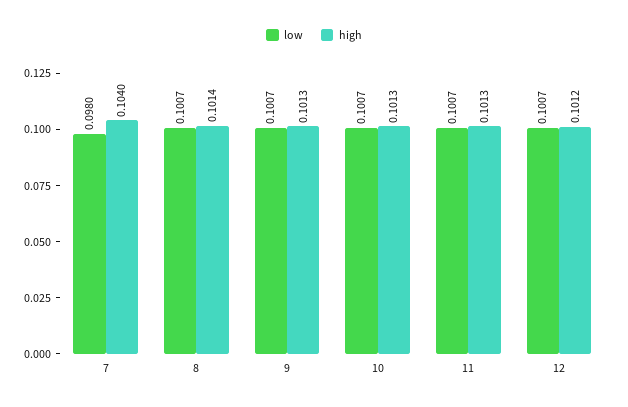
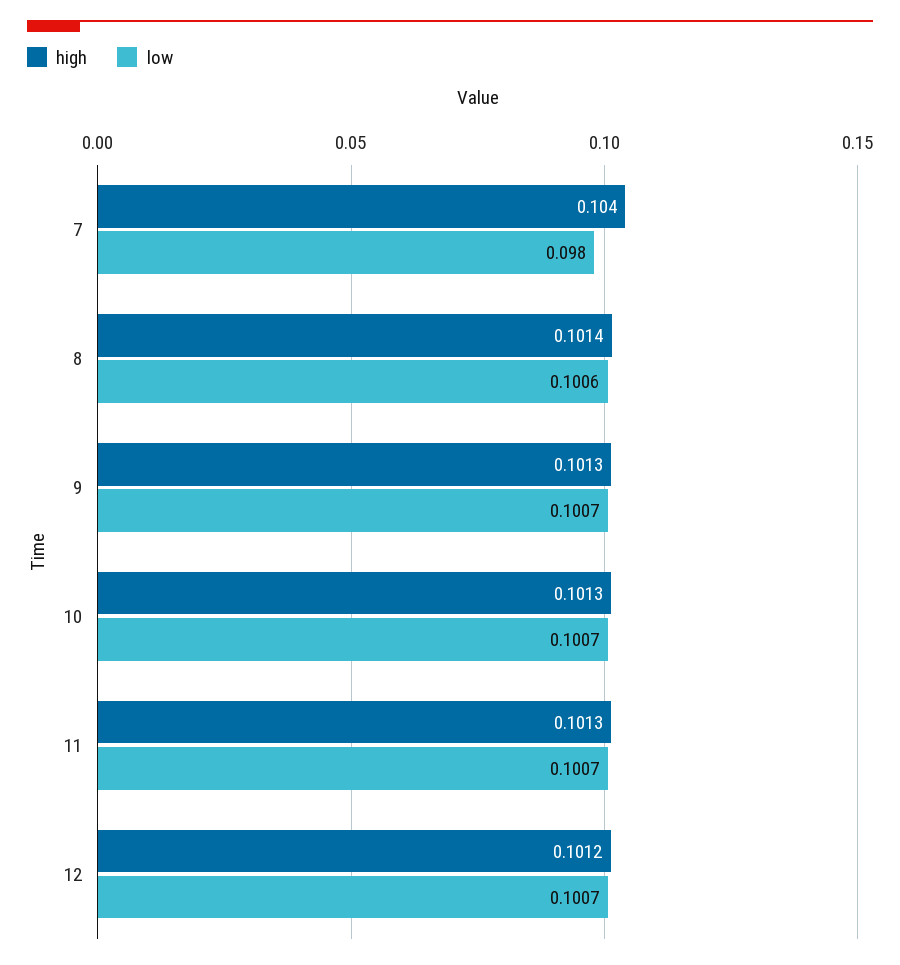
  {
    "low": {
      "7": 0.098,
-     "8": 0.1007,
+     "8": 0.1006,
      "9": 0.1007,
      "10": 0.1007,
      "11": 0.1007,
      "12": 0.1007
    },
    "high": {
      "7": 0.104,
      "8": 0.1014,
      "9": 0.1013,
      "10": 0.1013,
      "11": 0.1013,
      "12": 0.1012
    }
  }

